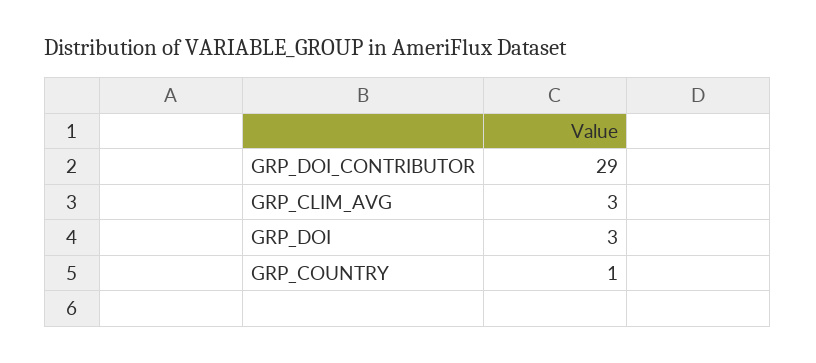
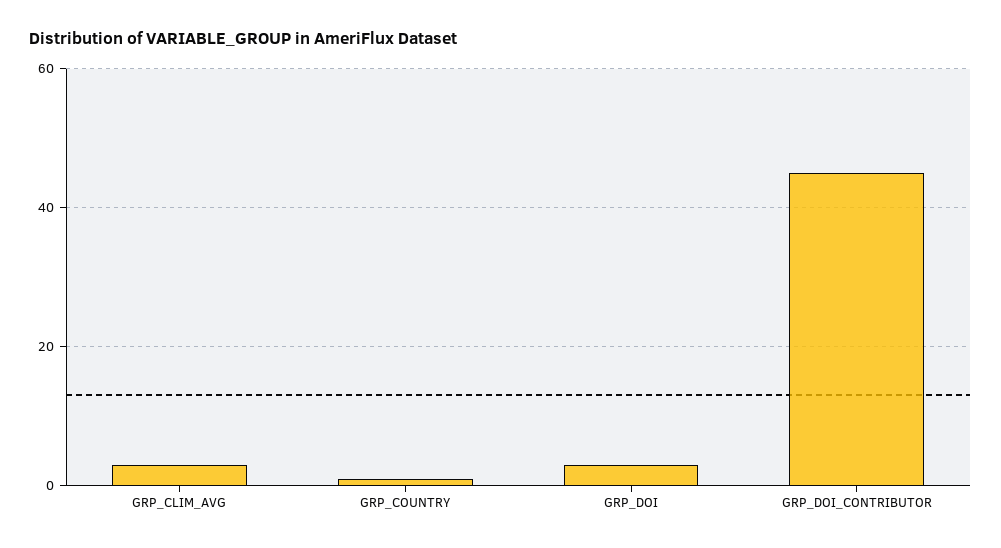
  {
-   "GRP_DOI_CONTRIBUTOR": 29,
+   "GRP_DOI_CONTRIBUTOR": 45,
    "GRP_CLIM_AVG": 3,
    "GRP_DOI": 3,
    "GRP_COUNTRY": 1
  }

